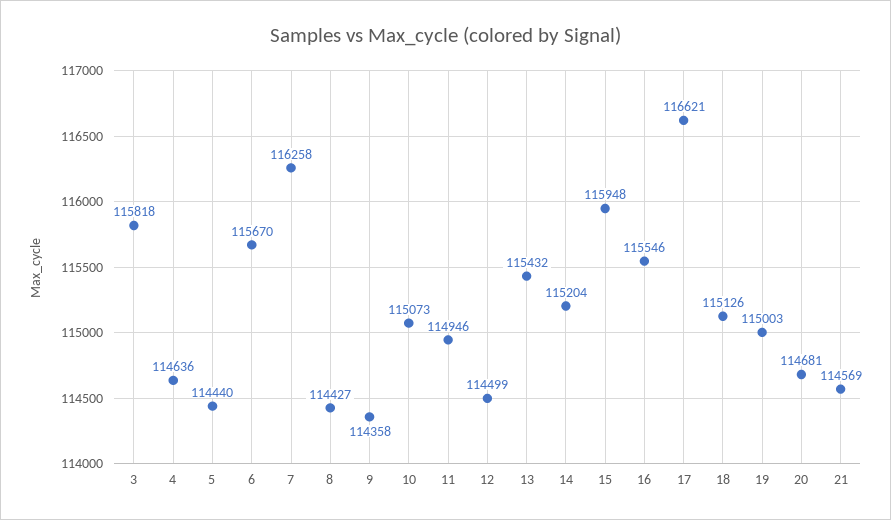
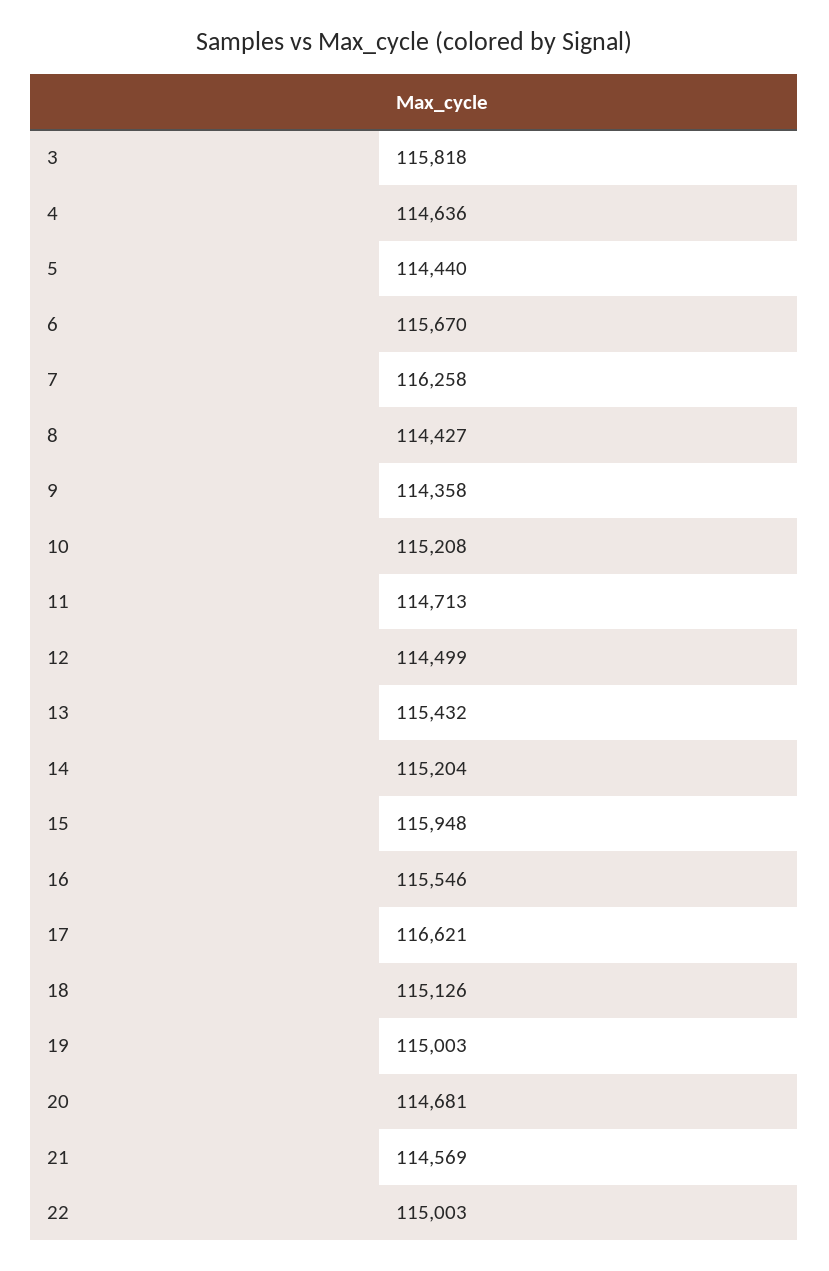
  {
    "3": 115818,
    "4": 114636,
    "5": 114440,
    "6": 115670,
    "7": 116258,
    "8": 114427,
    "9": 114358,
-   "10": 115073,
+   "10": 115208,
-   "11": 114946,
+   "11": 114713,
    "12": 114499,
    "13": 115432,
    "14": 115204,
    "15": 115948,
    "16": 115546,
    "17": 116621,
    "18": 115126,
    "19": 115003,
    "20": 114681,
-   "21": 114569
+   "21": 114569,
+   "22": 115003
  }

